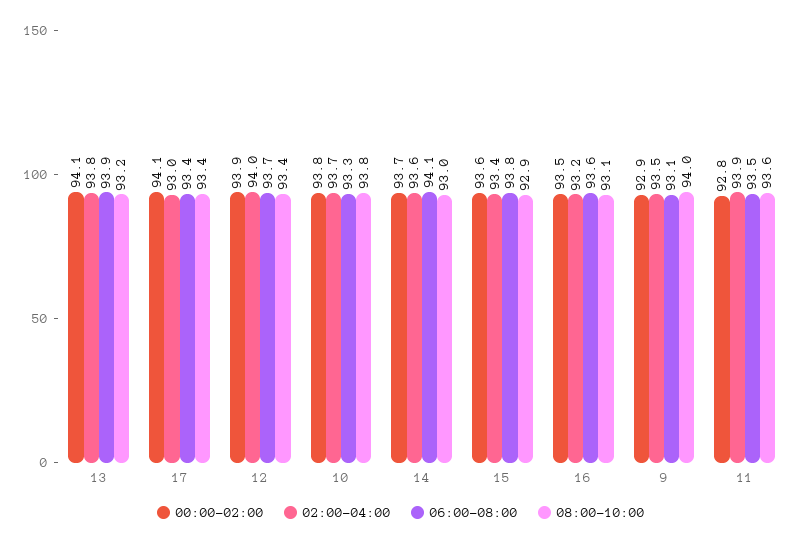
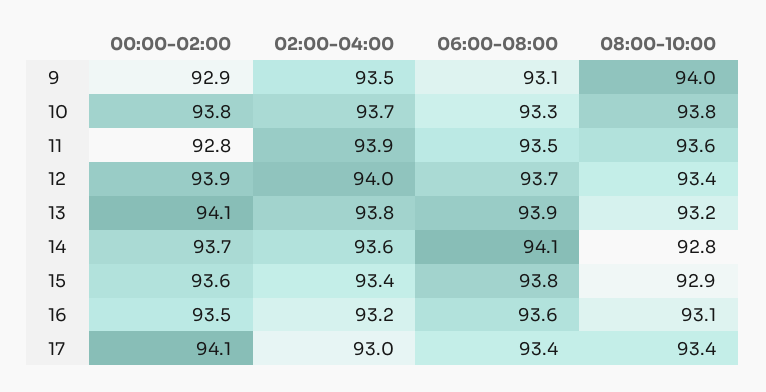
  {
    "00:00-02:00": {
      "13": 94.1,
      "17": 94.1,
      "12": 93.9,
      "10": 93.8,
      "14": 93.7,
      "15": 93.6,
      "16": 93.5,
      "9": 92.9,
      "11": 92.8
    },
    "02:00-04:00": {
      "13": 93.8,
      "17": 93,
      "12": 94,
      "10": 93.7,
      "14": 93.6,
      "15": 93.4,
      "16": 93.2,
      "9": 93.5,
      "11": 93.9
    },
    "06:00-08:00": {
      "13": 93.9,
      "17": 93.4,
      "12": 93.7,
      "10": 93.3,
      "14": 94.1,
      "15": 93.8,
      "16": 93.6,
      "9": 93.1,
      "11": 93.5
    },
    "08:00-10:00": {
      "13": 93.2,
      "17": 93.4,
      "12": 93.4,
      "10": 93.8,
-     "14": 93,
+     "14": 92.8,
      "15": 92.9,
      "16": 93.1,
      "9": 94,
      "11": 93.6
    }
  }

